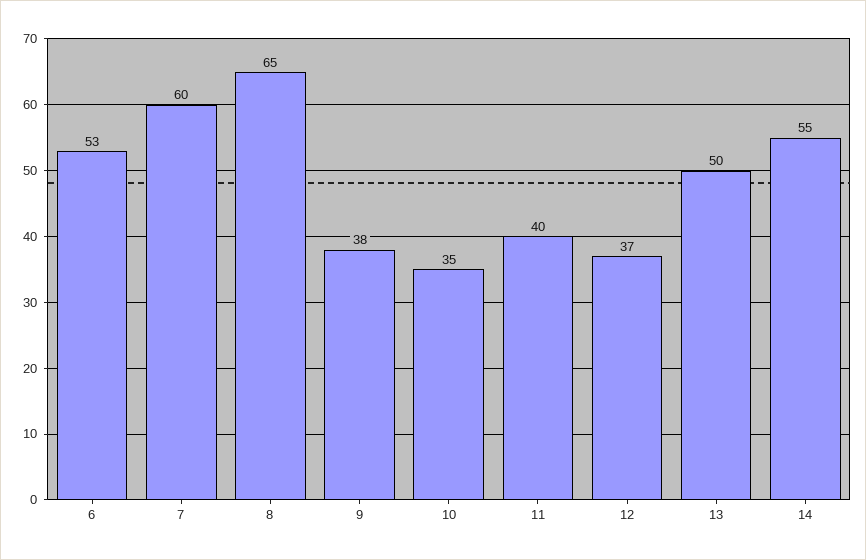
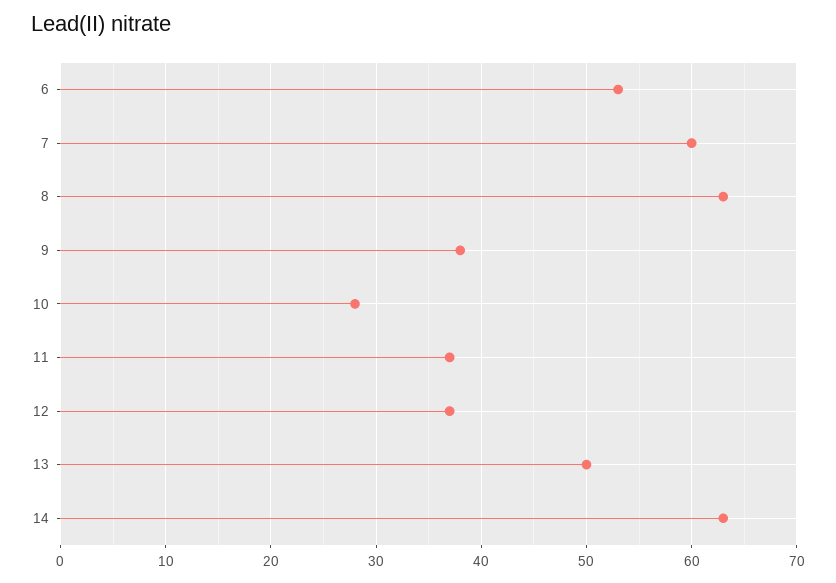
  {
    "6": 53,
    "7": 60,
-   "8": 65,
+   "8": 63,
    "9": 38,
-   "10": 35,
+   "10": 28,
-   "11": 40,
+   "11": 37,
    "12": 37,
    "13": 50,
-   "14": 55
+   "14": 63
  }

